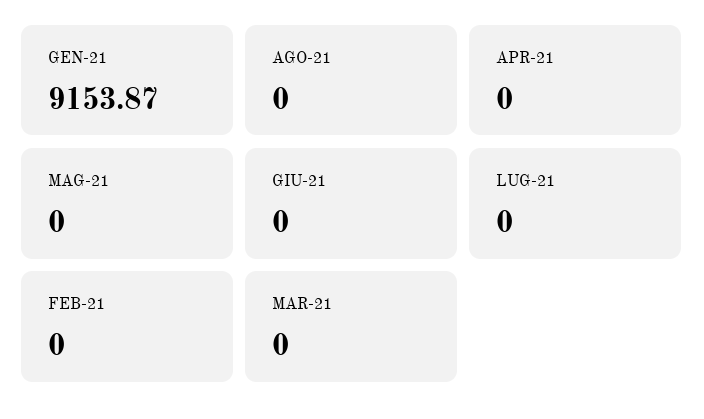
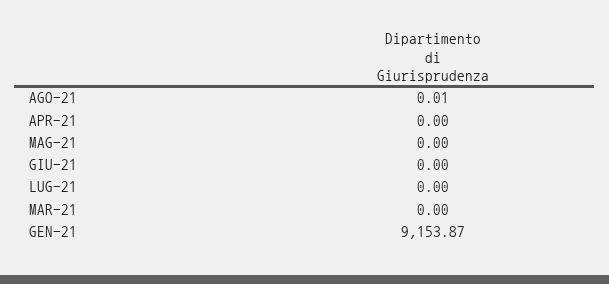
  {
    "GEN-21": 9153.87,
-   "AGO-21": 0,
+   "AGO-21": 0.01,
    "APR-21": 0,
    "MAG-21": 0,
    "GIU-21": 0,
    "LUG-21": 0,
-   "FEB-21": 0,
    "MAR-21": 0
  }

